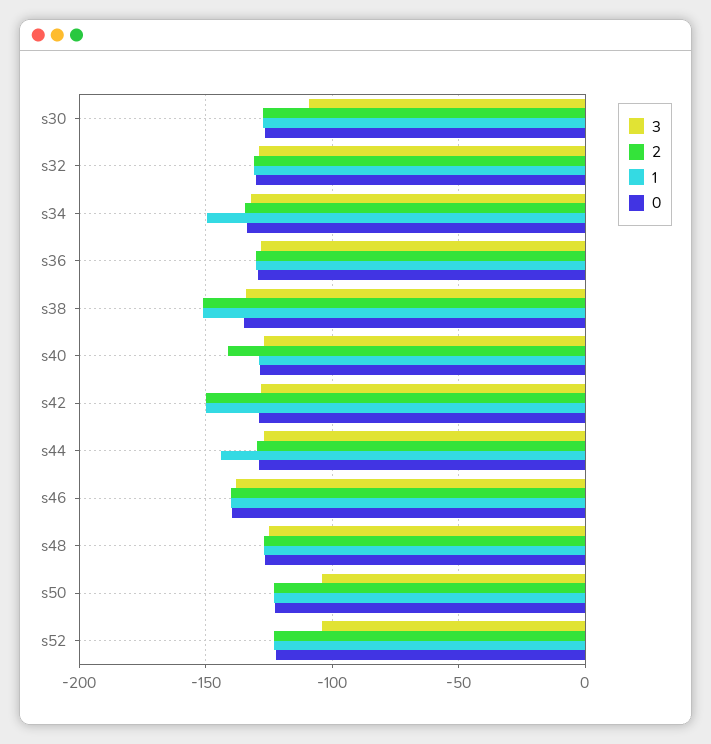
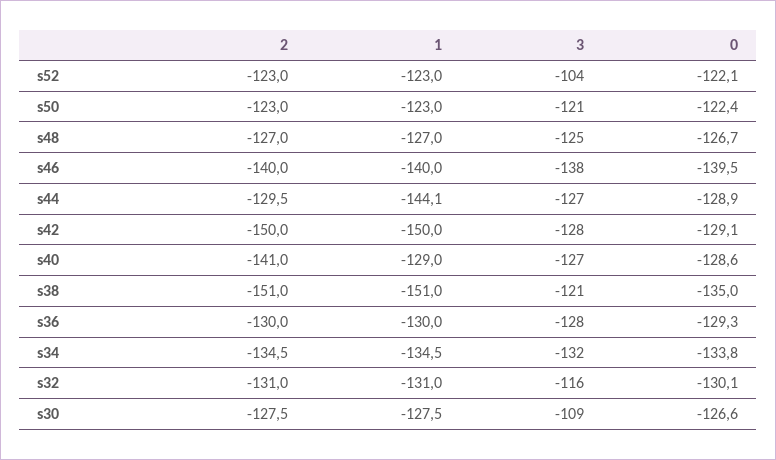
  {
    "3": {
      "s30": -109,
-     "s32": -130,
+     "s32": -116,
      "s34": -132,
      "s36": -128,
-     "s38": -135,
+     "s38": -121,
      "s40": -127,
      "s42": -128,
      "s44": -127,
      "s46": -138,
      "s48": -125,
-     "s50": -105,
+     "s50": -121,
      "s52": -104
    },
    "2": {
      "s30": -127.5,
      "s32": -131,
      "s34": -134.5,
      "s36": -130,
      "s38": -151,
      "s40": -141,
      "s42": -150,
      "s44": -129.5,
      "s46": -140,
      "s48": -127,
      "s50": -123,
      "s52": -123
    },
    "1": {
      "s30": -127.5,
      "s32": -131,
-     "s34": -150,
+     "s34": -134.5,
      "s36": -130,
      "s38": -151,
      "s40": -129,
      "s42": -150,
      "s44": -144.1,
      "s46": -140,
      "s48": -127,
      "s50": -123,
      "s52": -123
    },
    "0": {
      "s30": -126.6,
      "s32": -130.1,
      "s34": -133.8,
      "s36": -129.3,
      "s38": -135,
      "s40": -128.6,
      "s42": -129.1,
      "s44": -128.9,
      "s46": -139.5,
      "s48": -126.7,
      "s50": -122.4,
      "s52": -122.1
    }
  }

